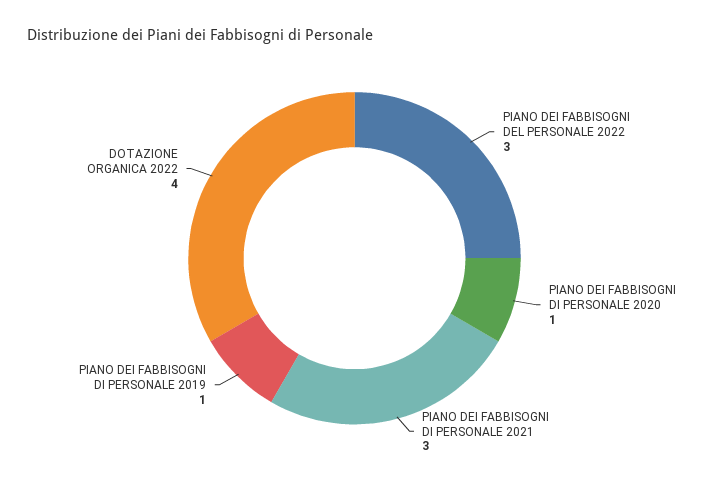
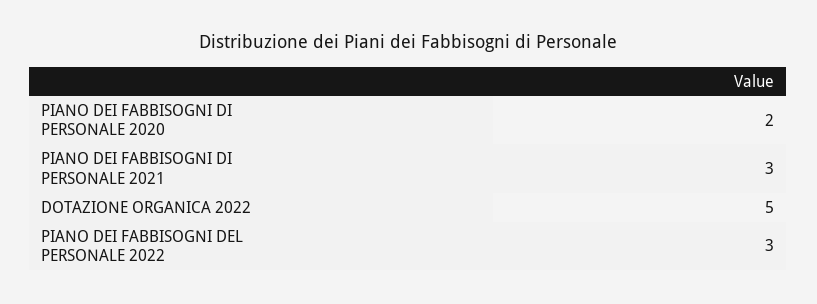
  {
    "PIANO DEI FABBISOGNI DEL PERSONALE 2022": 3,
-   "PIANO DEI FABBISOGNI DI PERSONALE 2020": 1,
+   "PIANO DEI FABBISOGNI DI PERSONALE 2020": 2,
    "PIANO DEI FABBISOGNI DI PERSONALE 2021": 3,
-   "PIANO DEI FABBISOGNI DI PERSONALE 2019": 1,
-   "DOTAZIONE ORGANICA 2022": 4
+   "DOTAZIONE ORGANICA 2022": 5
  }

